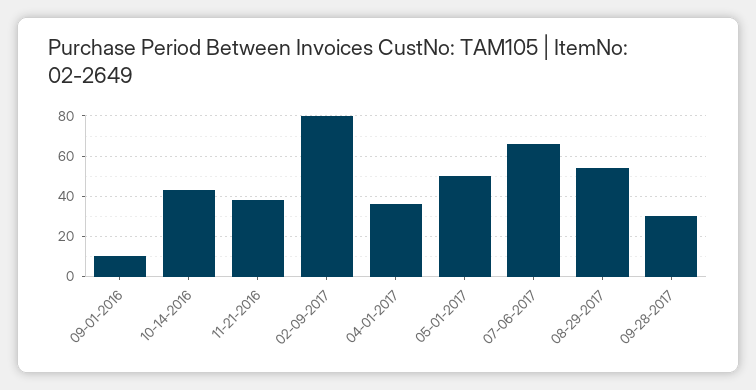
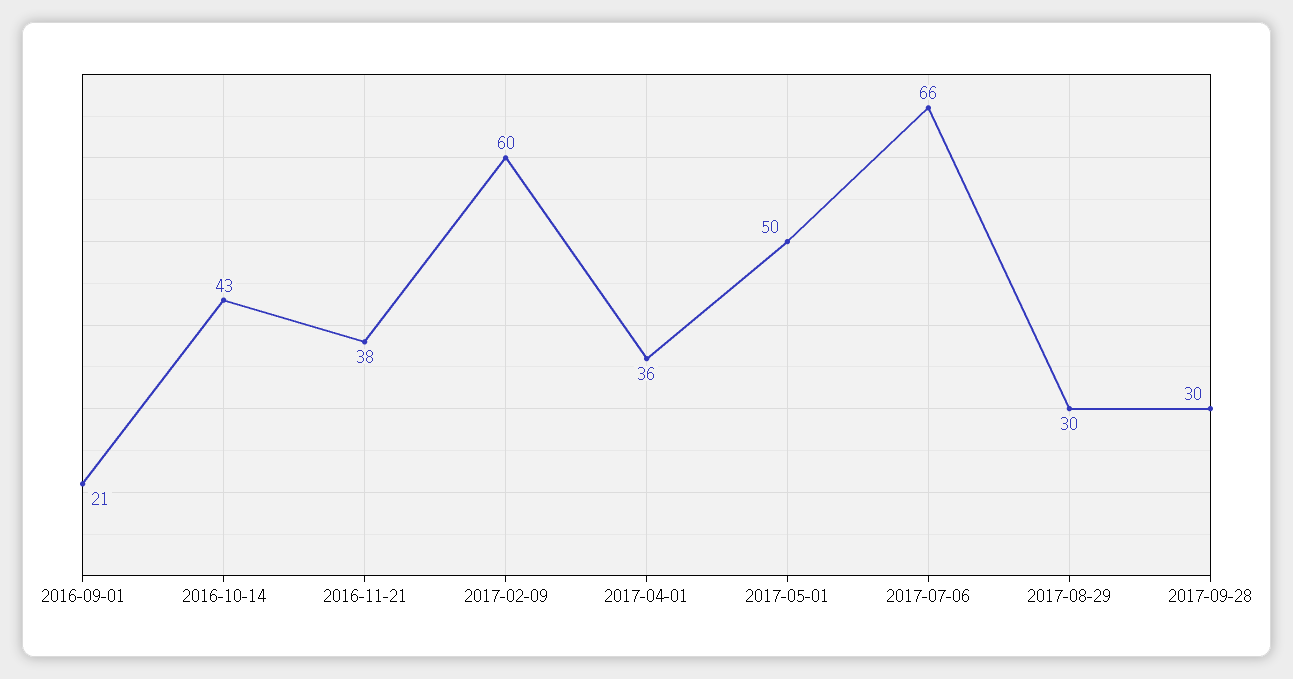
  {
-   "09-01-2016": 10,
+   "09-01-2016": 21,
    "10-14-2016": 43,
    "11-21-2016": 38,
-   "02-09-2017": 80,
+   "02-09-2017": 60,
    "04-01-2017": 36,
    "05-01-2017": 50,
    "07-06-2017": 66,
-   "08-29-2017": 55,
+   "08-29-2017": 30,
    "09-28-2017": 30
  }

